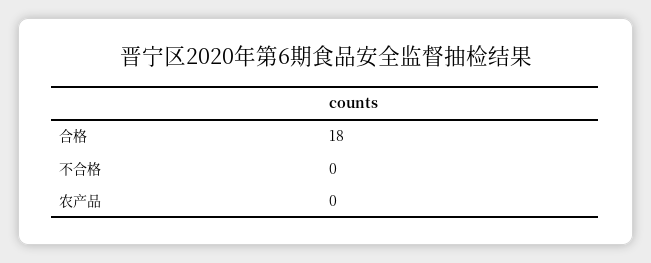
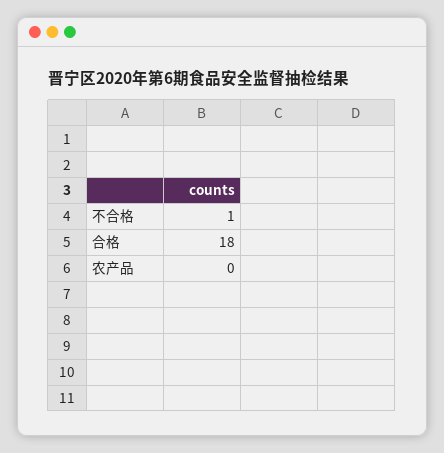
  {
    "合格": 18,
-   "不合格": 0,
+   "不合格": 1,
    "农产品": 0
  }

